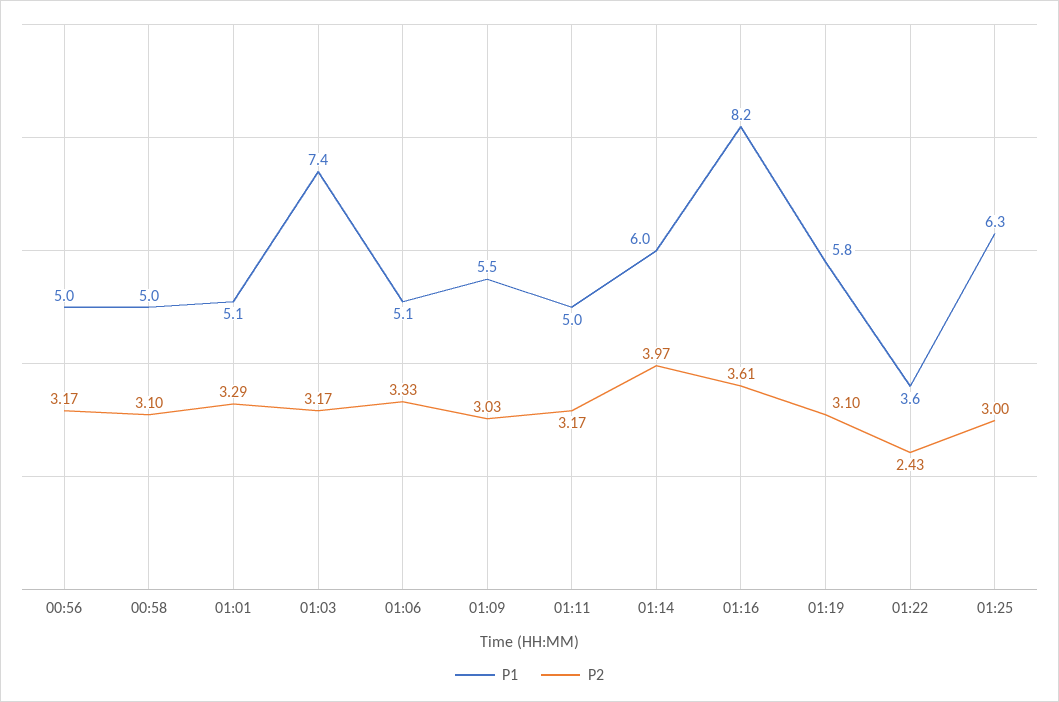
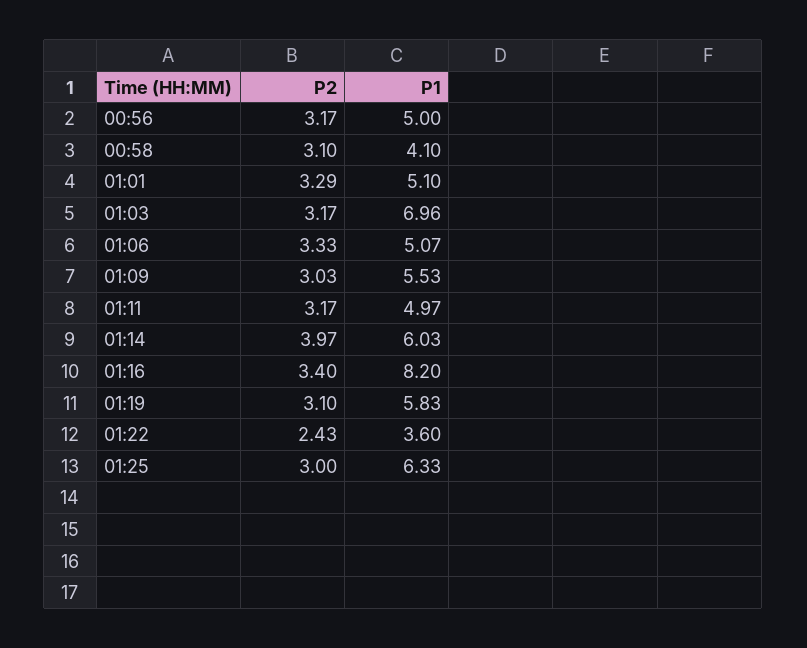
  {
    "P1": {
      "00:56": 5,
-     "00:58": 5,
+     "00:58": 4.1,
      "01:01": 5.1,
-     "01:03": 7.4,
+     "01:03": 6.96,
      "01:06": 5.07,
      "01:09": 5.53,
      "01:11": 4.97,
      "01:14": 6.03,
      "01:16": 8.2,
      "01:19": 5.83,
      "01:22": 3.6,
      "01:25": 6.33
    },
    "P2": {
      "00:56": 3.17,
      "00:58": 3.1,
      "01:01": 3.29,
      "01:03": 3.17,
      "01:06": 3.33,
      "01:09": 3.03,
      "01:11": 3.17,
      "01:14": 3.97,
-     "01:16": 3.61,
+     "01:16": 3.4,
      "01:19": 3.1,
      "01:22": 2.43,
      "01:25": 3
    }
  }

